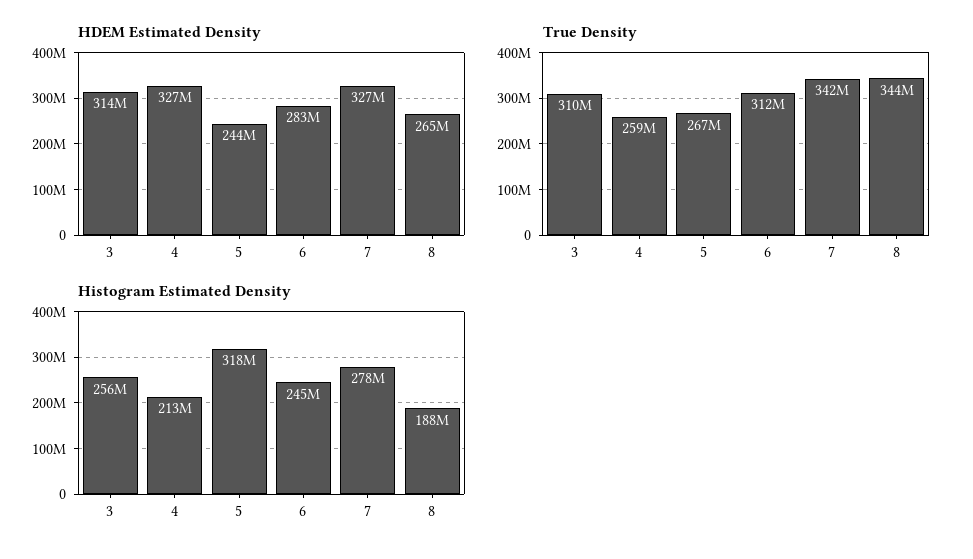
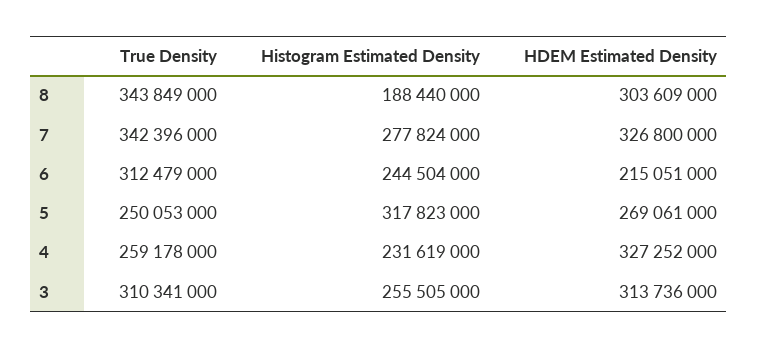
  {
    "HDEM Estimated Density": {
      "3": 313736000,
      "4": 327252000,
-     "5": 244000000,
+     "5": 269061000,
-     "6": 283000000,
+     "6": 215051000,
      "7": 326800000,
-     "8": 265000000
+     "8": 303609000
    },
    "True Density": {
      "3": 310341000,
      "4": 259178000,
-     "5": 267000000,
+     "5": 250053000,
      "6": 312479000,
      "7": 342396000,
      "8": 343849000
    },
    "Histogram Estimated Density": {
      "3": 255505000,
-     "4": 213000000,
+     "4": 231619000,
      "5": 317823000,
      "6": 244504000,
      "7": 277824000,
      "8": 188440000
    }
  }

